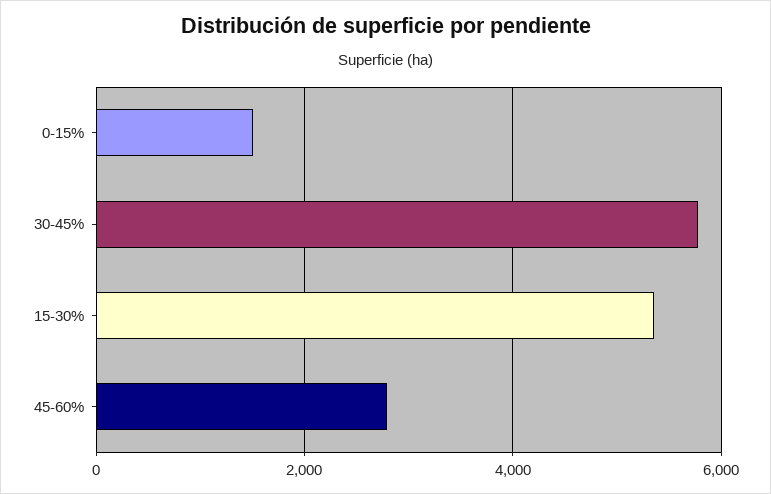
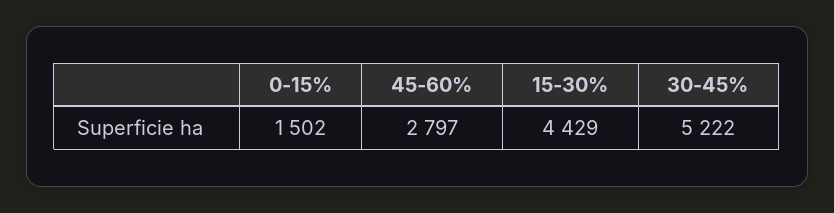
  {
    "0-15%": 1502,
-   "30-45%": 5800,
+   "30-45%": 5222,
-   "15-30%": 5400,
+   "15-30%": 4429,
    "45-60%": 2797
  }

